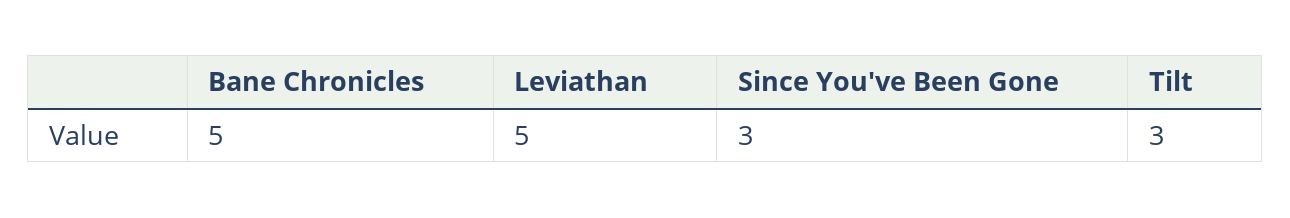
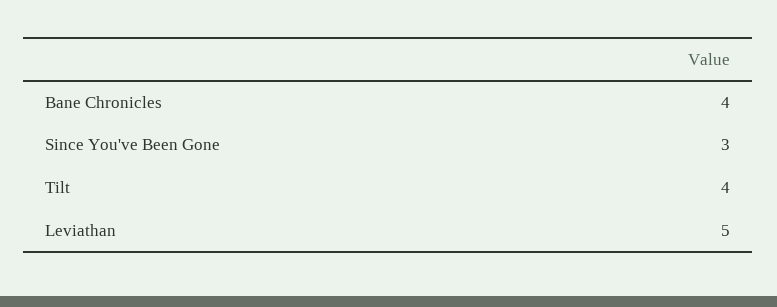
  {
-   "Bane Chronicles": 5,
+   "Bane Chronicles": 4,
    "Leviathan": 5,
    "Since You've Been Gone": 3,
-   "Tilt": 3
+   "Tilt": 4
  }

